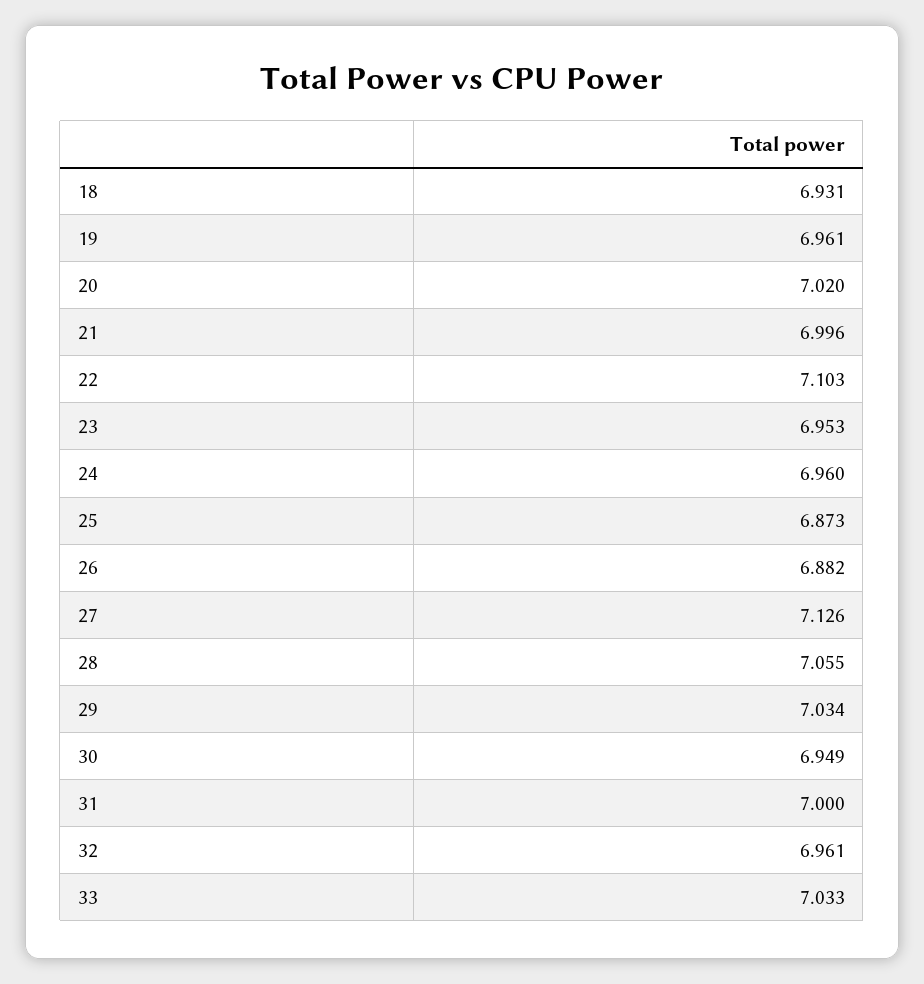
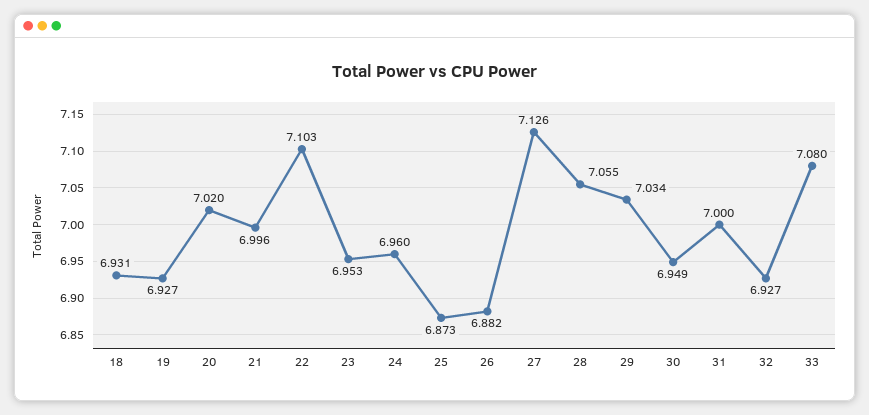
  {
    "18": 6.931,
-   "19": 6.961,
+   "19": 6.927,
    "20": 7.02,
    "21": 6.996,
    "22": 7.103,
    "23": 6.953,
    "24": 6.96,
    "25": 6.873,
    "26": 6.882,
    "27": 7.126,
    "28": 7.055,
    "29": 7.034,
    "30": 6.949,
    "31": 7,
-   "32": 6.961,
+   "32": 6.927,
-   "33": 7.033
+   "33": 7.08
  }

